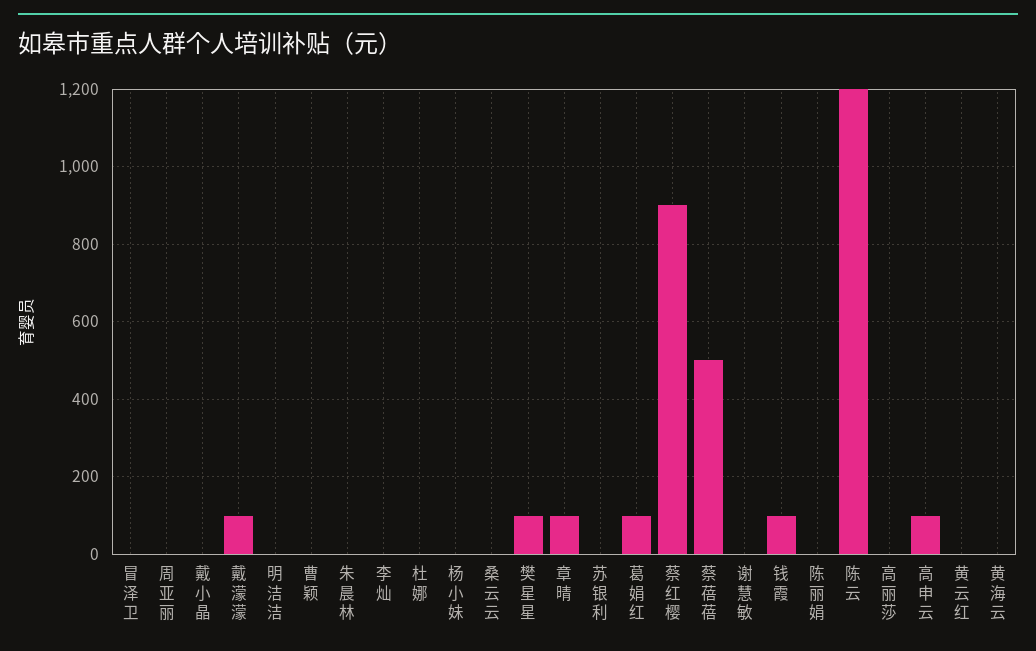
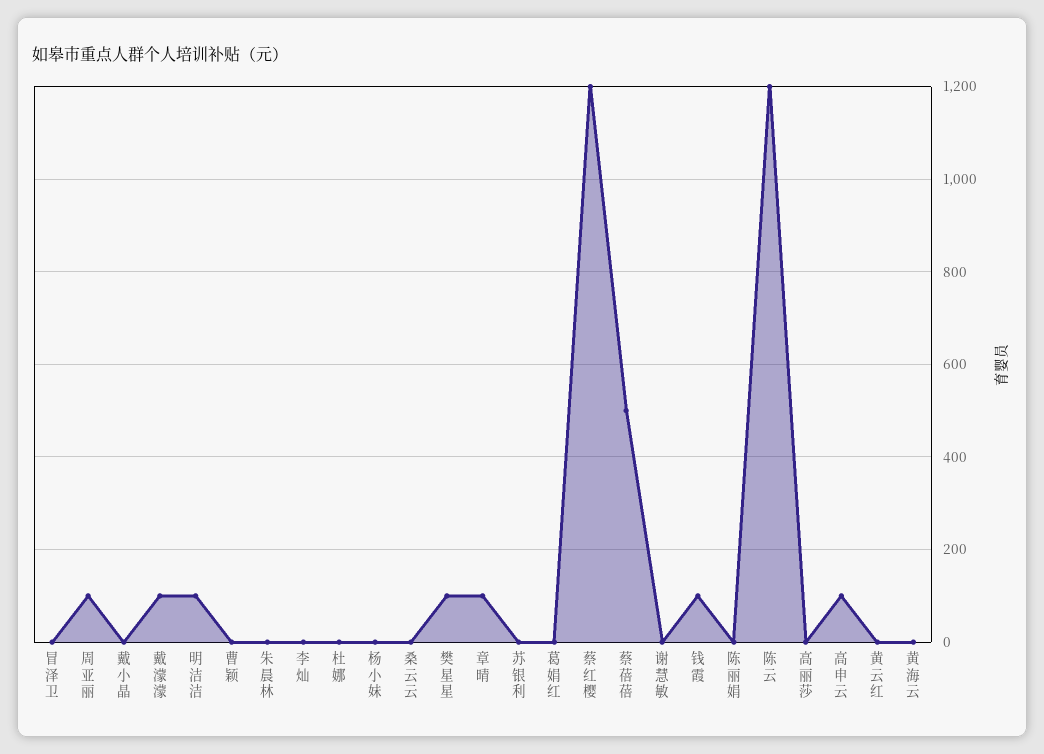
  {
    "冒泽卫": 0,
-   "周亚丽": 0,
+   "周亚丽": 100,
    "戴小晶": 0,
    "戴濛濛": 100,
-   "明洁洁": 0,
+   "明洁洁": 100,
    "曹颖": 0,
    "朱晨林": 0,
    "李灿": 0,
    "杜娜": 0,
    "杨小妹": 0,
    "桑云云": 0,
    "樊星星": 100,
    "章晴": 100,
    "苏银利": 0,
-   "葛娟红": 100,
+   "葛娟红": 0,
-   "蔡红樱": 900,
+   "蔡红樱": 1200,
    "蔡蓓蓓": 500,
    "谢慧敏": 0,
    "钱霞": 100,
    "陈丽娟": 0,
    "陈云": 1200,
    "高丽莎": 0,
    "高申云": 100,
    "黄云红": 0,
    "黄海云": 0
  }

